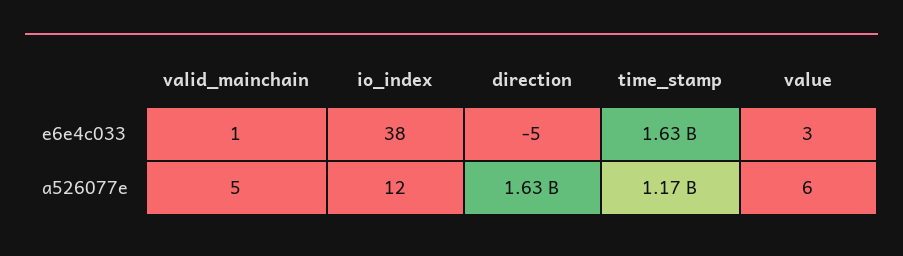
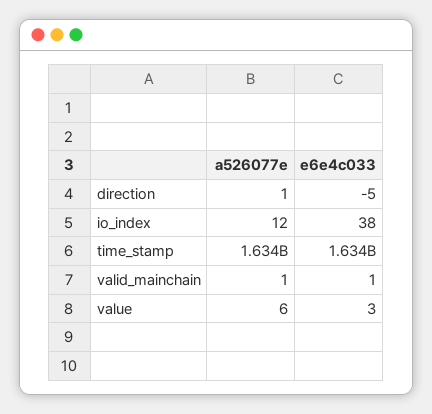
  {
    "valid_mainchain": {
      "e6e4c033": 1,
-     "a526077e": 5
+     "a526077e": 1
    },
    "io_index": {
      "e6e4c033": 38,
      "a526077e": 12
    },
    "direction": {
      "e6e4c033": -5,
-     "a526077e": 1630000000
+     "a526077e": 1
    },
    "time_stamp": {
      "e6e4c033": 1634000000,
-     "a526077e": 1170000000
+     "a526077e": 1634000000
    },
    "value": {
      "e6e4c033": 3,
      "a526077e": 6
    }
  }

